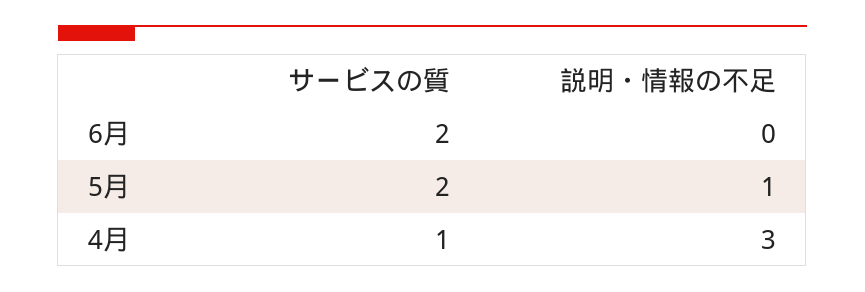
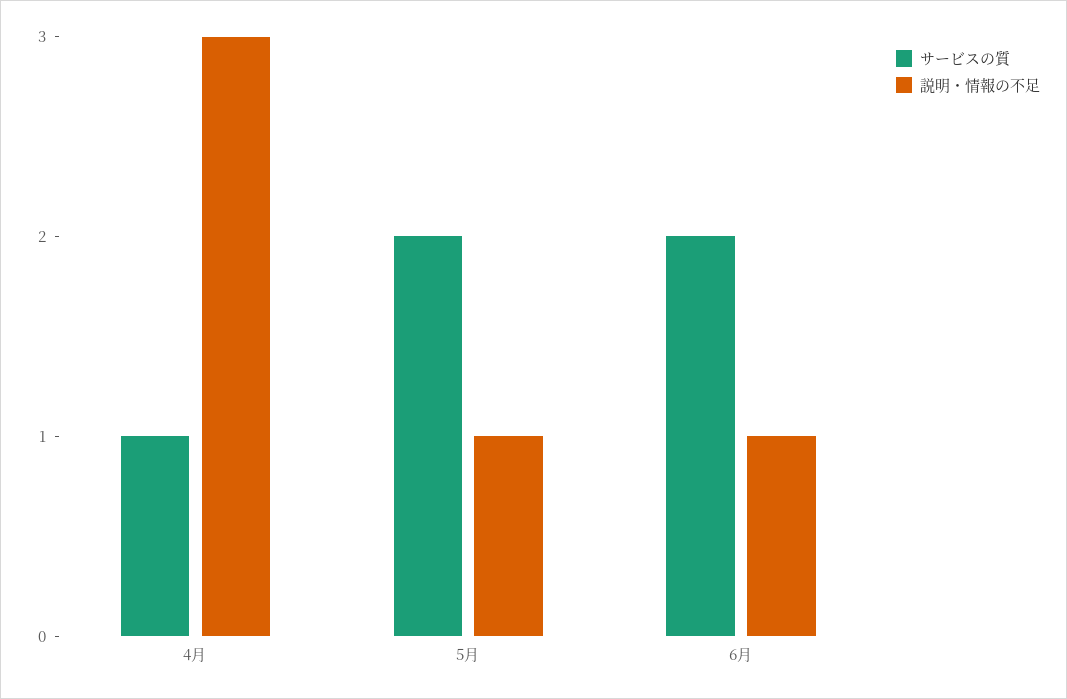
  {
    "サービスの質": {
      "6月": 2,
      "5月": 2,
      "4月": 1
    },
    "説明・情報の不足": {
-     "6月": 0,
+     "6月": 1,
      "5月": 1,
      "4月": 3
    }
  }

